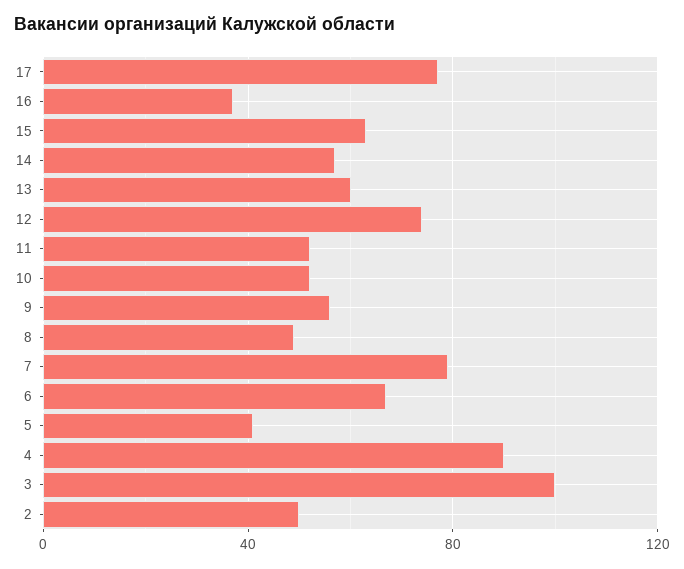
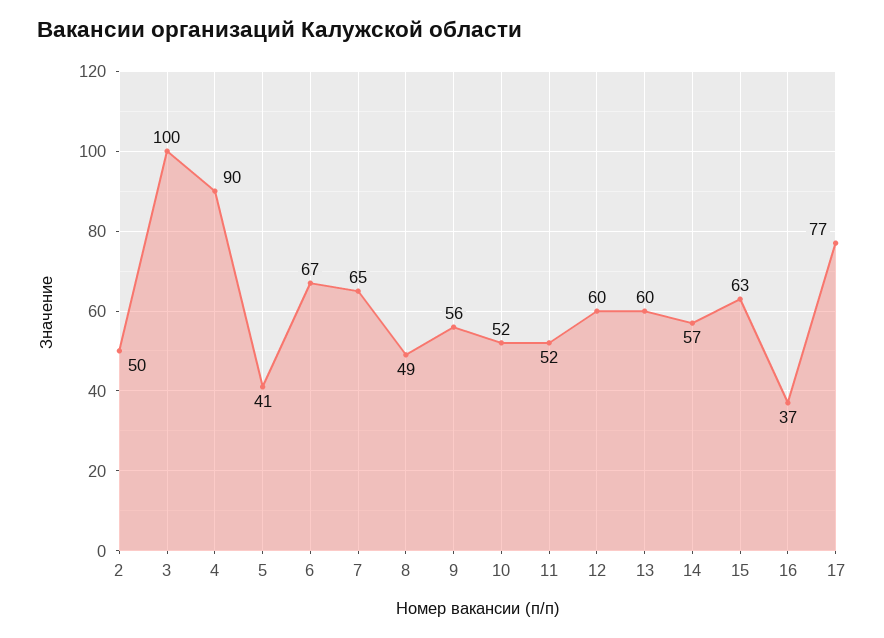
  {
    "17": 77,
    "16": 37,
    "15": 63,
    "14": 57,
    "13": 60,
-   "12": 75,
+   "12": 60,
    "11": 52,
    "10": 52,
    "9": 56,
    "8": 49,
-   "7": 80,
+   "7": 65,
    "6": 67,
    "5": 41,
    "4": 90,
    "3": 100,
    "2": 50
  }

